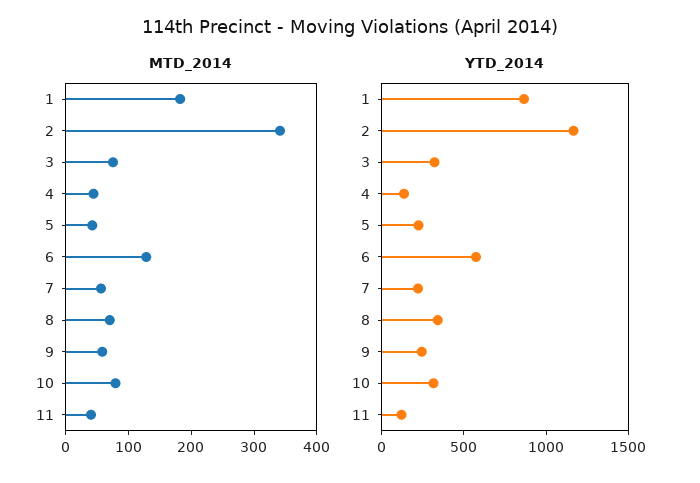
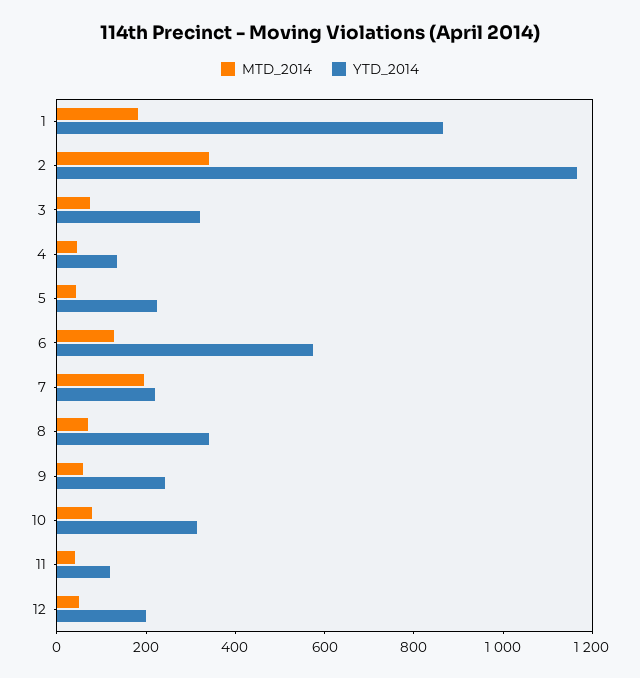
  {
    "MTD_2014": {
      "1": 180,
      "2": 340,
      "3": 80,
      "4": 40,
      "5": 40,
      "6": 120,
-     "7": 60,
+     "7": 200,
      "8": 80,
      "9": 60,
      "10": 80,
-     "11": 40
+     "11": 40,
+     "12": 50
    },
    "YTD_2014": {
      "1": 850,
      "2": 1150,
      "3": 300,
      "4": 150,
      "5": 200,
      "6": 550,
      "7": 200,
      "8": 350,
      "9": 250,
      "10": 300,
-     "11": 100
+     "11": 100,
+     "12": 200
    }
  }

